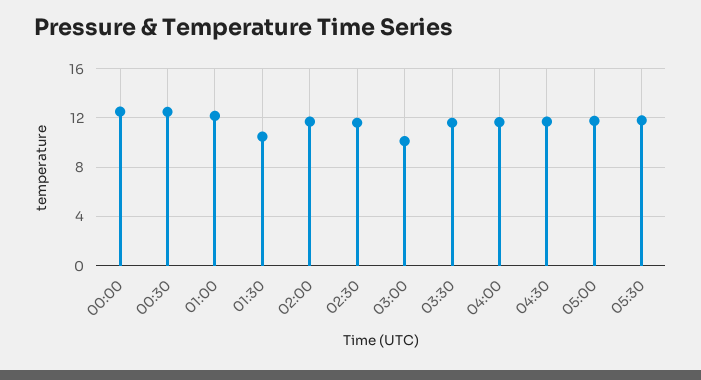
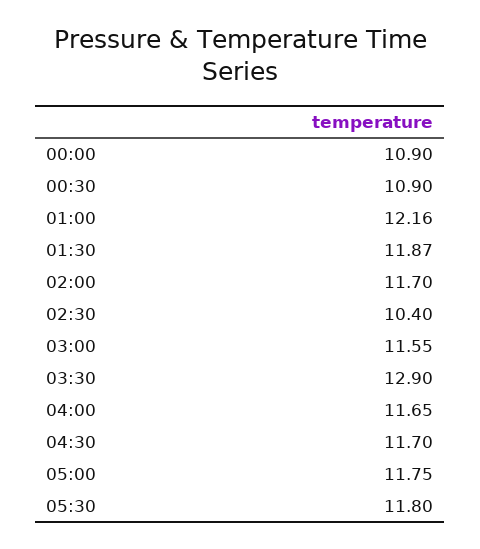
  {
-   "00:00": 12.5,
+   "00:00": 10.9,
-   "00:30": 12.5,
+   "00:30": 10.9,
    "01:00": 12.16,
-   "01:30": 10.5,
+   "01:30": 11.87,
    "02:00": 11.7,
-   "02:30": 11.5,
+   "02:30": 10.4,
-   "03:00": 10,
+   "03:00": 11.55,
-   "03:30": 11.5,
+   "03:30": 12.9,
    "04:00": 11.65,
    "04:30": 11.7,
    "05:00": 11.75,
    "05:30": 11.8
  }

